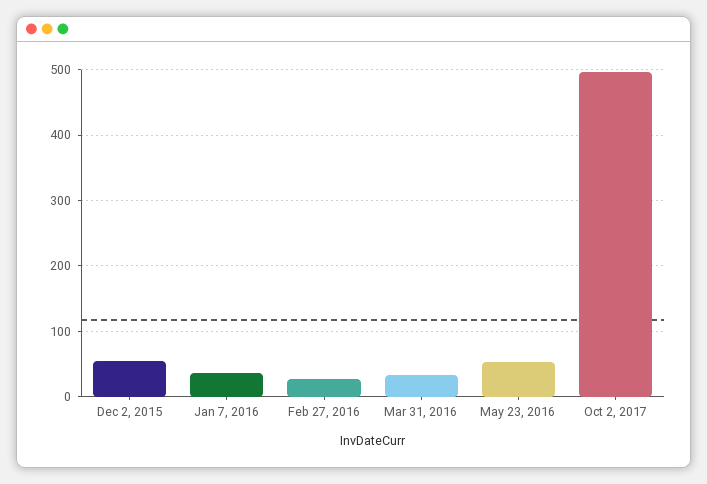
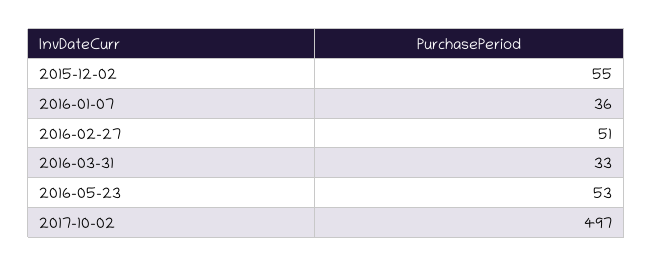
  {
    "Dec 2, 2015": 55,
    "Jan 7, 2016": 36,
-   "Feb 27, 2016": 30,
+   "Feb 27, 2016": 51,
    "Mar 31, 2016": 33,
    "May 23, 2016": 53,
    "Oct 2, 2017": 497
  }

